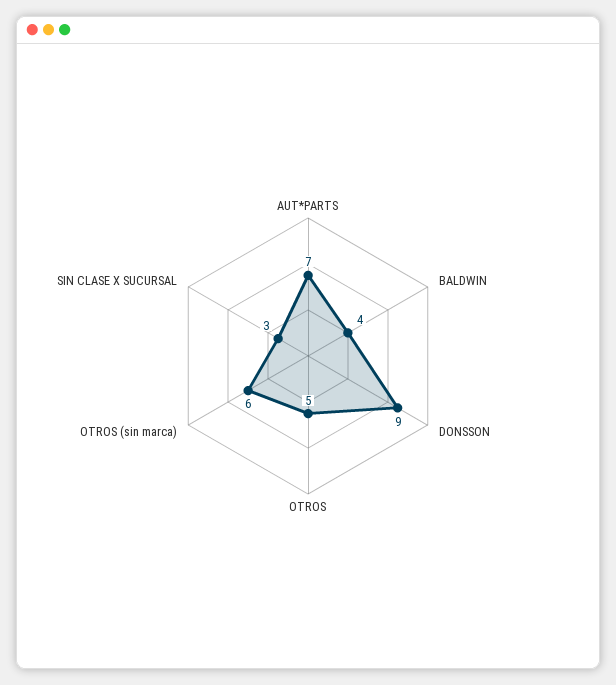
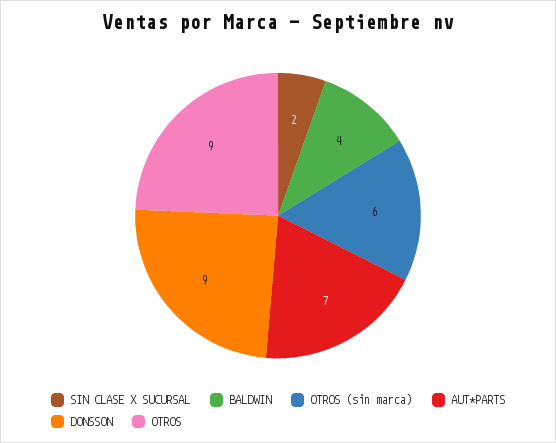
  {
    "AUT*PARTS": 7,
    "BALDWIN": 4,
    "DONSSON": 9,
-   "OTROS": 5,
+   "OTROS": 9,
    "OTROS (sin marca)": 6,
-   "SIN CLASE X SUCURSAL": 3
+   "SIN CLASE X SUCURSAL": 2
  }

